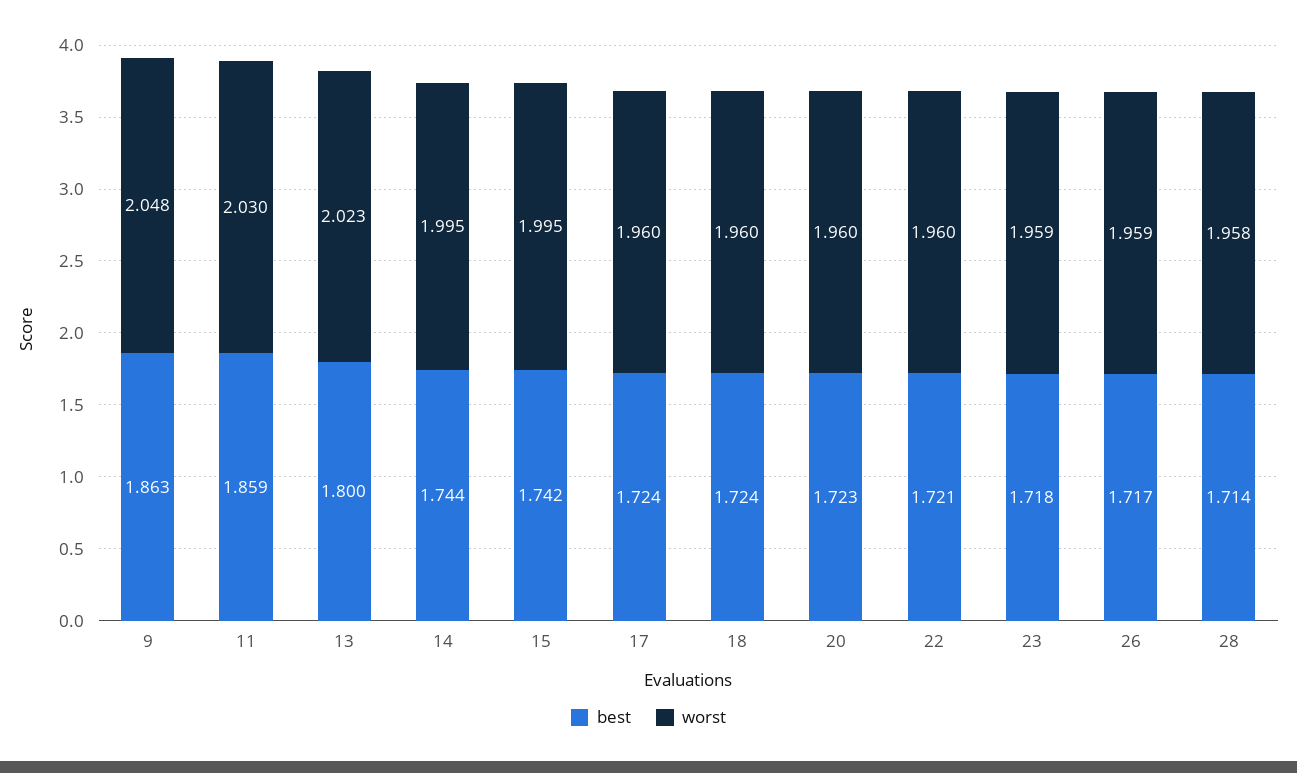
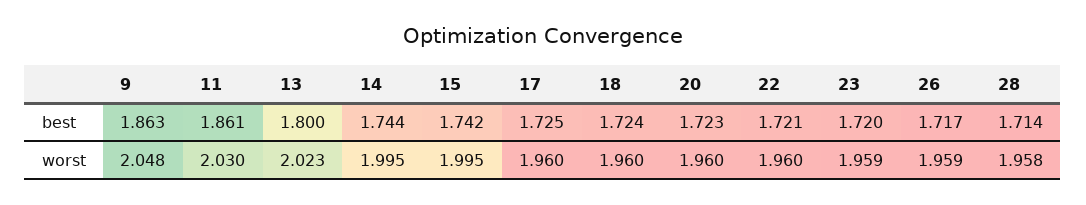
  {
    "best": {
      "9": 1.863,
-     "11": 1.859,
+     "11": 1.861,
      "13": 1.8,
      "14": 1.744,
      "15": 1.742,
-     "17": 1.724,
+     "17": 1.725,
      "18": 1.724,
      "20": 1.723,
      "22": 1.721,
-     "23": 1.718,
+     "23": 1.72,
      "26": 1.717,
      "28": 1.714
    },
    "worst": {
      "9": 2.048,
      "11": 2.03,
      "13": 2.023,
      "14": 1.995,
      "15": 1.995,
      "17": 1.96,
      "18": 1.96,
      "20": 1.96,
      "22": 1.96,
      "23": 1.959,
      "26": 1.959,
      "28": 1.958
    }
  }

